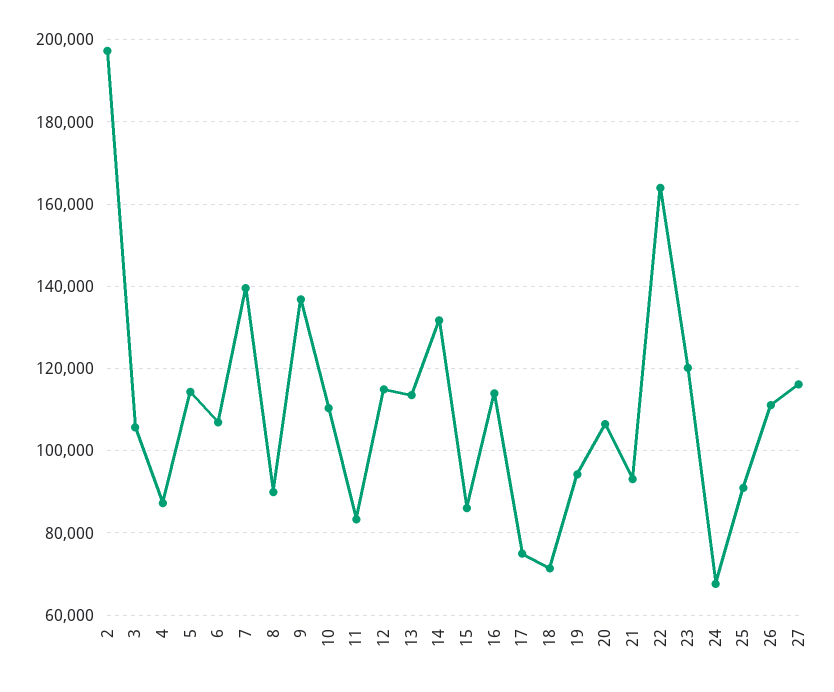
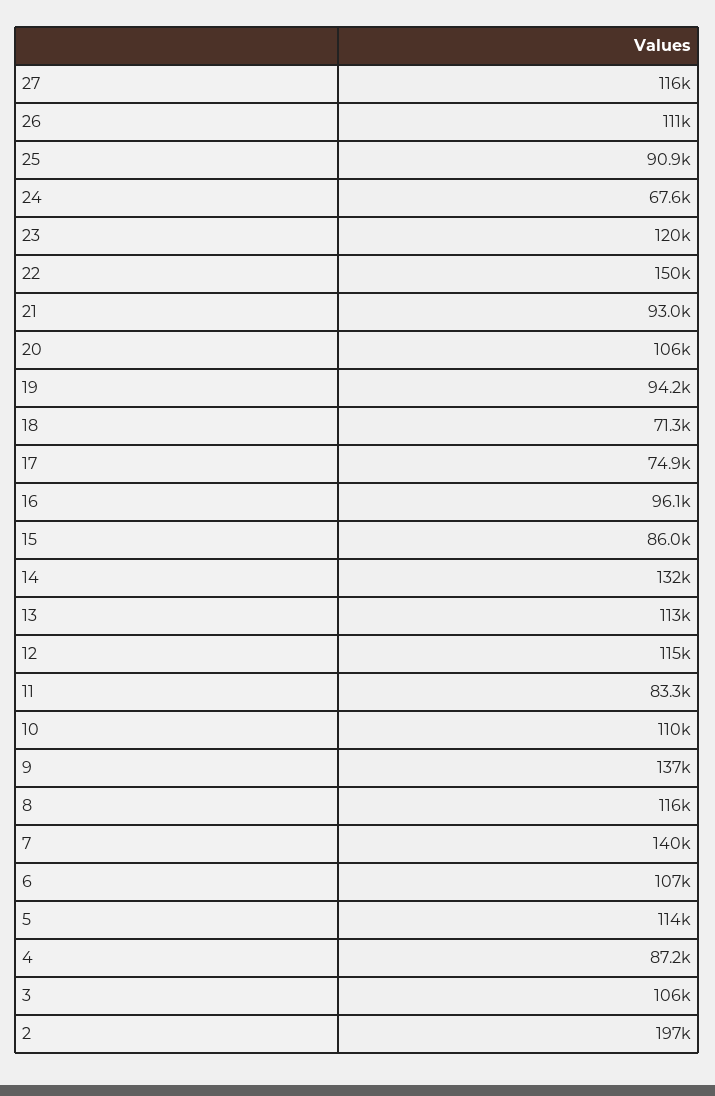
  {
    "2": 197000,
    "3": 106000,
    "4": 87200,
    "5": 114000,
    "6": 107000,
    "7": 140000,
-   "8": 90000,
+   "8": 116000,
    "9": 137000,
    "10": 110000,
    "11": 83300,
    "12": 115000,
    "13": 113000,
    "14": 132000,
    "15": 86000,
-   "16": 114000,
+   "16": 96100,
    "17": 74900,
    "18": 71300,
    "19": 94200,
    "20": 106000,
    "21": 93000,
-   "22": 164000,
+   "22": 150000,
    "23": 120000,
    "24": 67600,
    "25": 90900,
    "26": 111000,
    "27": 116000
  }

